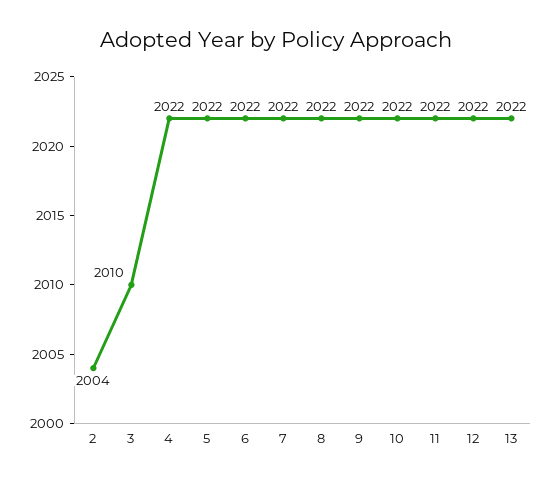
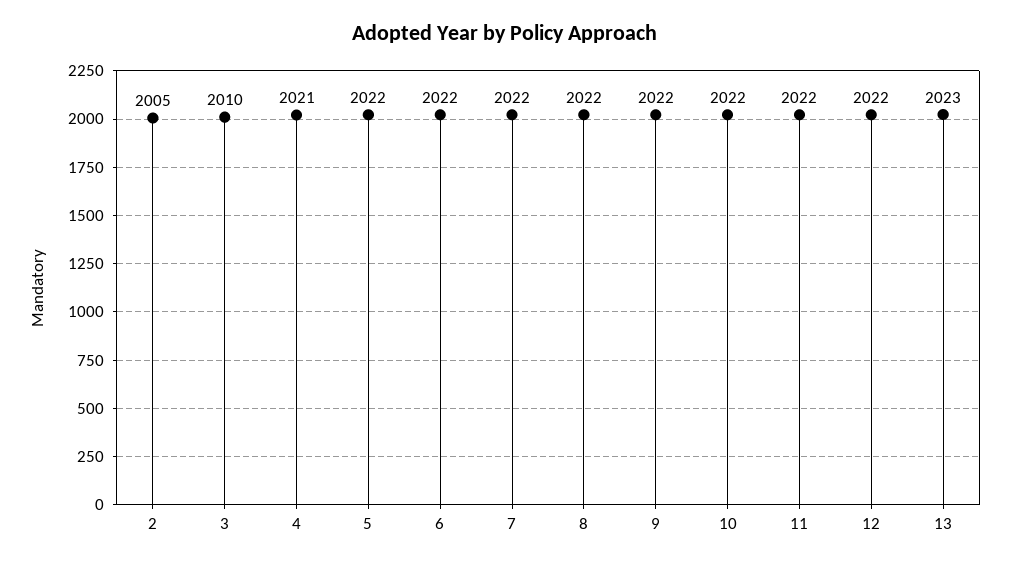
  {
-   "2": 2004,
+   "2": 2005,
    "3": 2010,
-   "4": 2022,
+   "4": 2021,
    "5": 2022,
    "6": 2022,
    "7": 2022,
    "8": 2022,
    "9": 2022,
    "10": 2022,
    "11": 2022,
    "12": 2022,
-   "13": 2022
+   "13": 2023
  }

